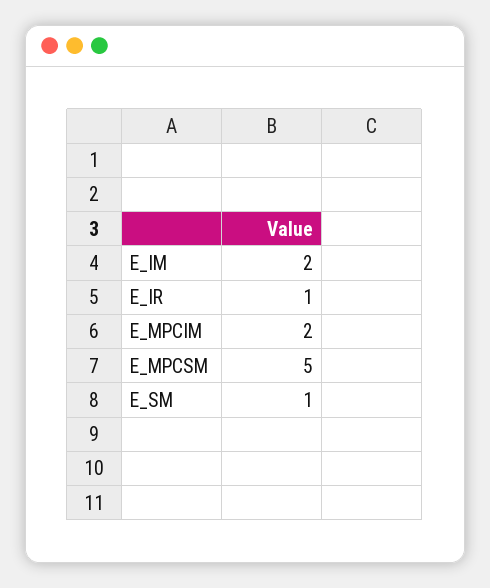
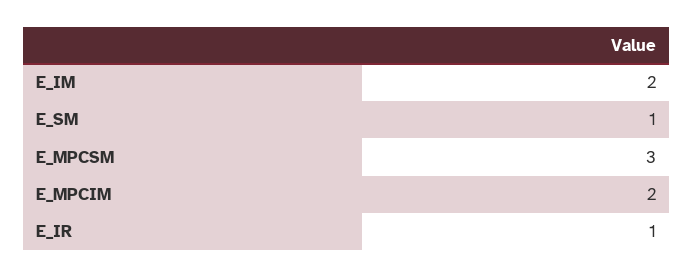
  {
    "E_IM": 2,
    "E_IR": 1,
    "E_MPCIM": 2,
-   "E_MPCSM": 5,
+   "E_MPCSM": 3,
    "E_SM": 1
  }

